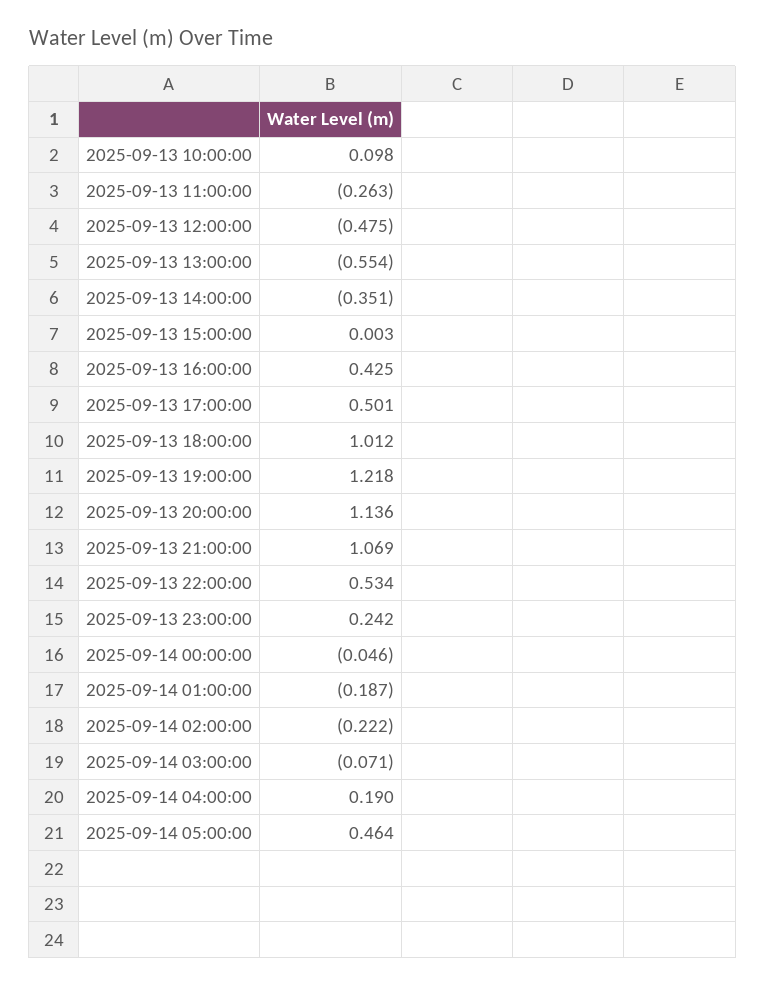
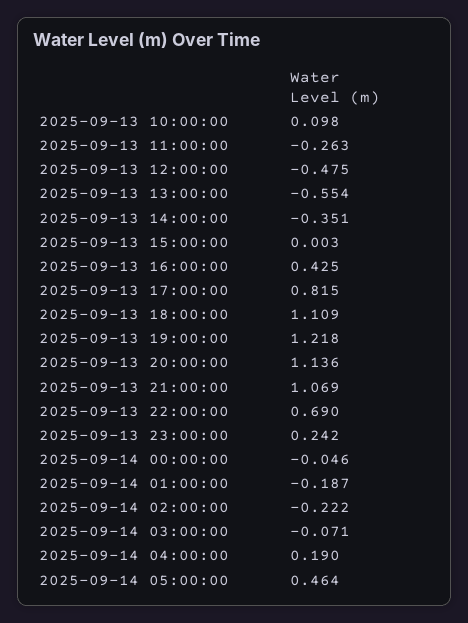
  {
    "2025-09-13 10:00:00": 0.098,
    "2025-09-13 11:00:00": -0.263,
    "2025-09-13 12:00:00": -0.475,
    "2025-09-13 13:00:00": -0.554,
    "2025-09-13 14:00:00": -0.351,
    "2025-09-13 15:00:00": 0.003,
    "2025-09-13 16:00:00": 0.425,
-   "2025-09-13 17:00:00": 0.501,
+   "2025-09-13 17:00:00": 0.815,
-   "2025-09-13 18:00:00": 1.012,
+   "2025-09-13 18:00:00": 1.109,
    "2025-09-13 19:00:00": 1.218,
    "2025-09-13 20:00:00": 1.136,
    "2025-09-13 21:00:00": 1.069,
-   "2025-09-13 22:00:00": 0.534,
+   "2025-09-13 22:00:00": 0.69,
    "2025-09-13 23:00:00": 0.242,
    "2025-09-14 00:00:00": -0.046,
    "2025-09-14 01:00:00": -0.187,
    "2025-09-14 02:00:00": -0.222,
    "2025-09-14 03:00:00": -0.071,
    "2025-09-14 04:00:00": 0.19,
    "2025-09-14 05:00:00": 0.464
  }

